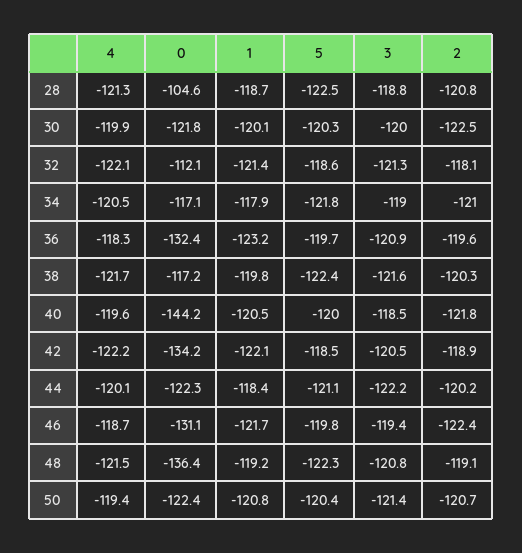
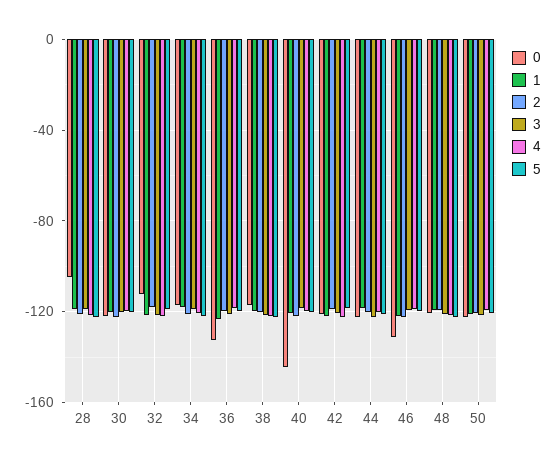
  {
    "4": {
      "28": -121.3,
      "30": -119.9,
      "32": -122.1,
      "34": -120.5,
      "36": -118.3,
      "38": -121.7,
      "40": -119.6,
      "42": -122.2,
      "44": -120.1,
      "46": -118.7,
      "48": -121.5,
      "50": -119.4
    },
    "0": {
      "28": -104.6,
      "30": -121.8,
      "32": -112.1,
      "34": -117.1,
      "36": -132.4,
      "38": -117.2,
      "40": -144.2,
-     "42": -134.2,
+     "42": -120,
      "44": -122.3,
      "46": -131.1,
-     "48": -136.4,
+     "48": -120,
      "50": -122.4
    },
    "1": {
      "28": -118.7,
      "30": -120.1,
      "32": -121.4,
      "34": -117.9,
      "36": -123.2,
      "38": -119.8,
      "40": -120.5,
      "42": -122.1,
      "44": -118.4,
      "46": -121.7,
      "48": -119.2,
      "50": -120.8
    },
    "5": {
      "28": -122.5,
      "30": -120.3,
      "32": -118.6,
      "34": -121.8,
      "36": -119.7,
      "38": -122.4,
      "40": -120,
      "42": -118.5,
      "44": -121.1,
      "46": -119.8,
      "48": -122.3,
      "50": -120.4
    },
    "3": {
      "28": -118.8,
      "30": -120,
      "32": -121.3,
      "34": -119,
      "36": -120.9,
      "38": -121.6,
      "40": -118.5,
      "42": -120.5,
      "44": -122.2,
      "46": -119.4,
      "48": -120.8,
      "50": -121.4
    },
    "2": {
      "28": -120.8,
      "30": -122.5,
      "32": -118.1,
      "34": -121,
      "36": -119.6,
      "38": -120.3,
      "40": -121.8,
      "42": -118.9,
      "44": -120.2,
      "46": -122.4,
      "48": -119.1,
      "50": -120.7
    }
  }

